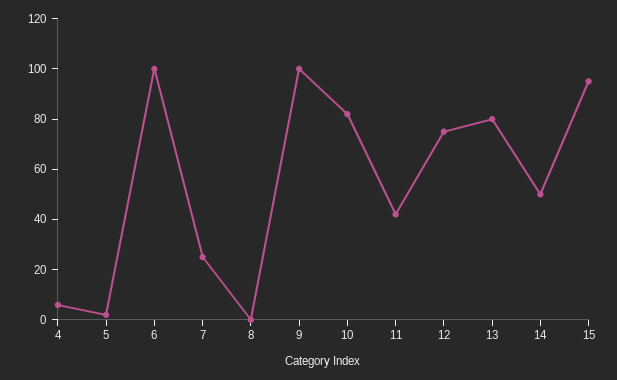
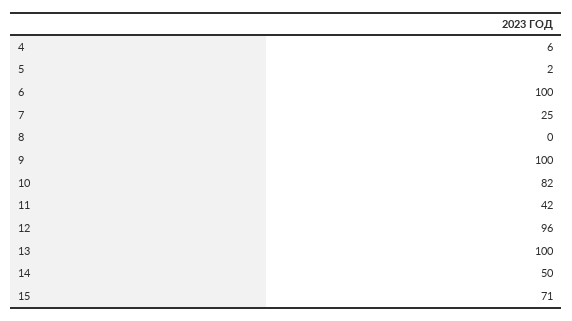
  {
    "4": 6,
    "5": 2,
    "6": 100,
    "7": 25,
    "8": 0,
    "9": 100,
    "10": 82,
    "11": 42,
-   "12": 75,
+   "12": 96,
-   "13": 80,
+   "13": 100,
    "14": 50,
-   "15": 95
+   "15": 71
  }

